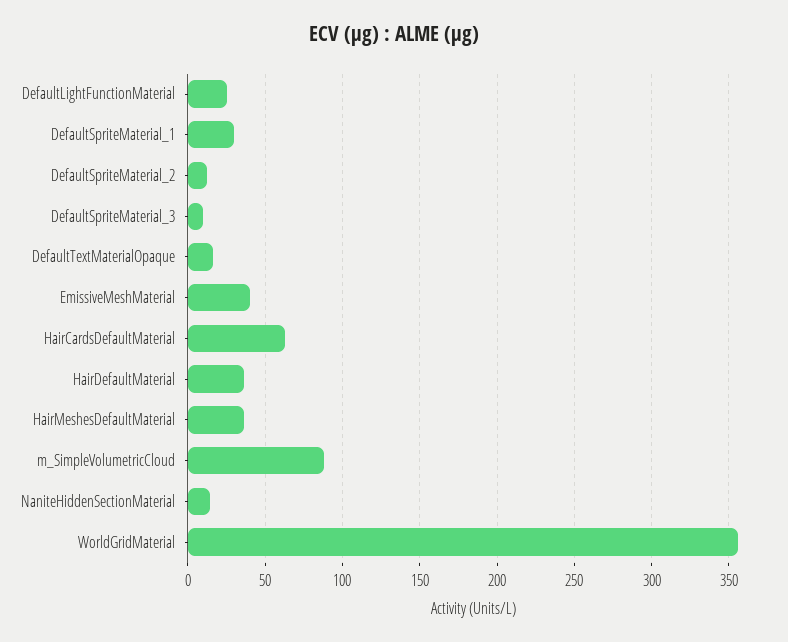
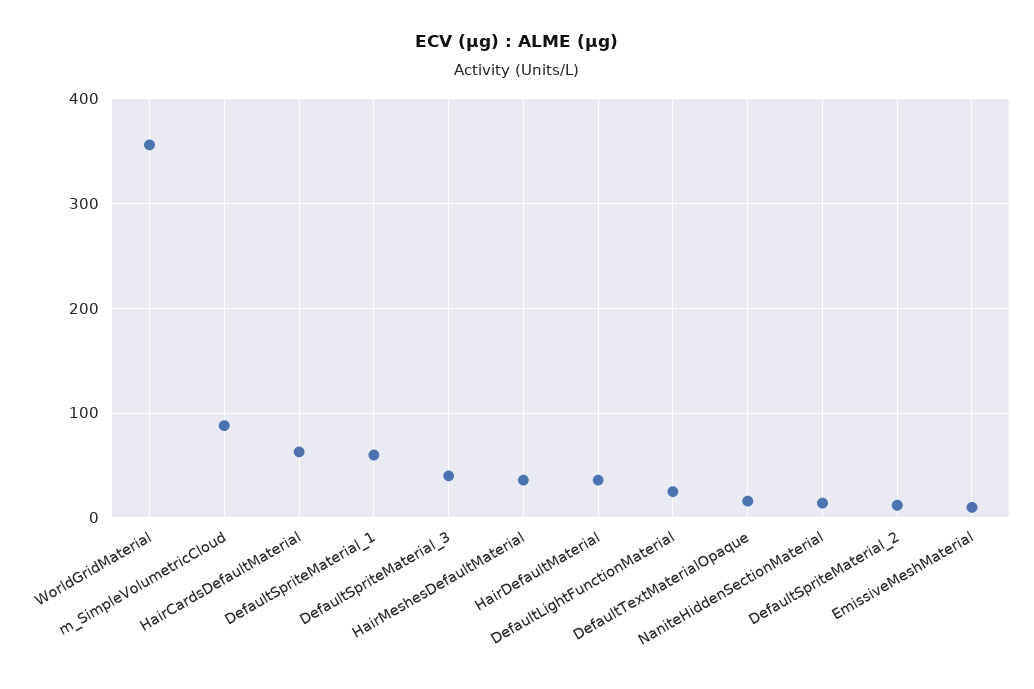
  {
    "DefaultLightFunctionMaterial": 25,
-   "DefaultSpriteMaterial_1": 30,
+   "DefaultSpriteMaterial_1": 60,
    "DefaultSpriteMaterial_2": 10,
-   "DefaultSpriteMaterial_3": 10,
+   "DefaultSpriteMaterial_3": 40,
    "DefaultTextMaterialOpaque": 15,
-   "EmissiveMeshMaterial": 40,
+   "EmissiveMeshMaterial": 10,
    "HairCardsDefaultMaterial": 65,
    "HairDefaultMaterial": 35,
    "HairMeshesDefaultMaterial": 35,
    "m_SimpleVolumetricCloud": 90,
    "NaniteHiddenSectionMaterial": 15,
    "WorldGridMaterial": 355
  }

